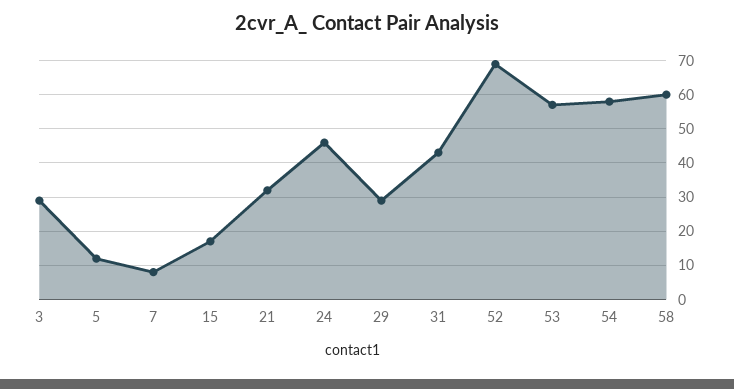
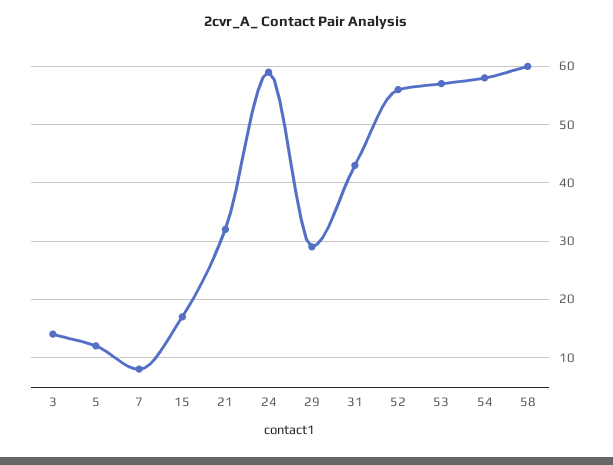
  {
-   "3": 30,
+   "3": 15,
    "5": 10,
    "7": 10,
    "15": 15,
    "21": 30,
-   "24": 45,
+   "24": 60,
    "29": 30,
    "31": 45,
-   "52": 70,
+   "52": 55,
    "53": 55,
    "54": 60,
    "58": 60
  }

